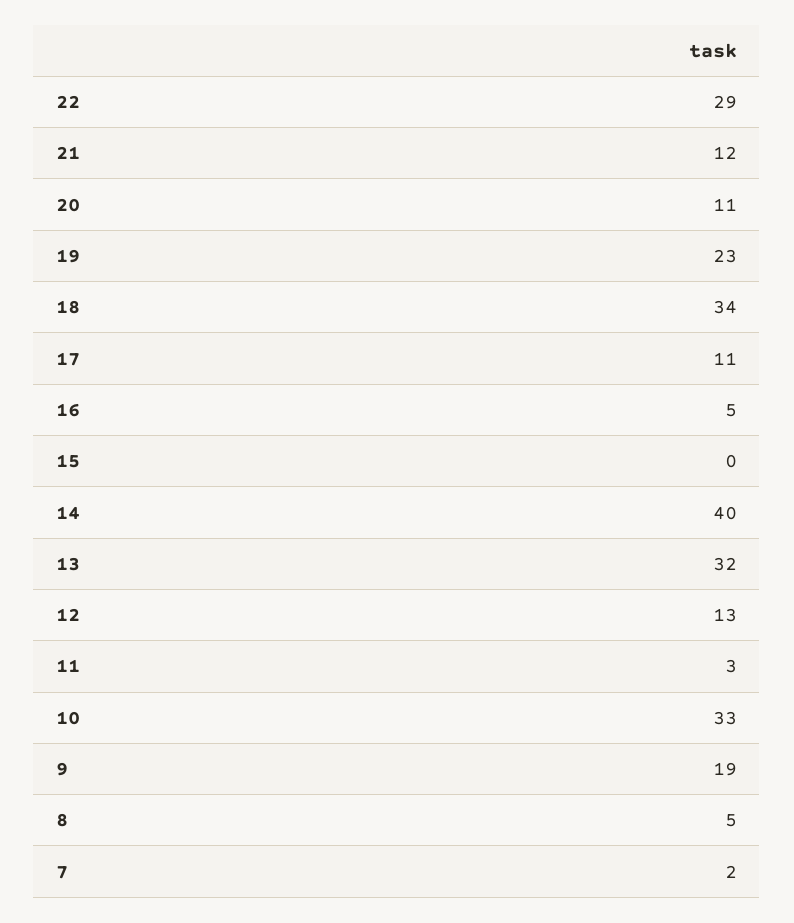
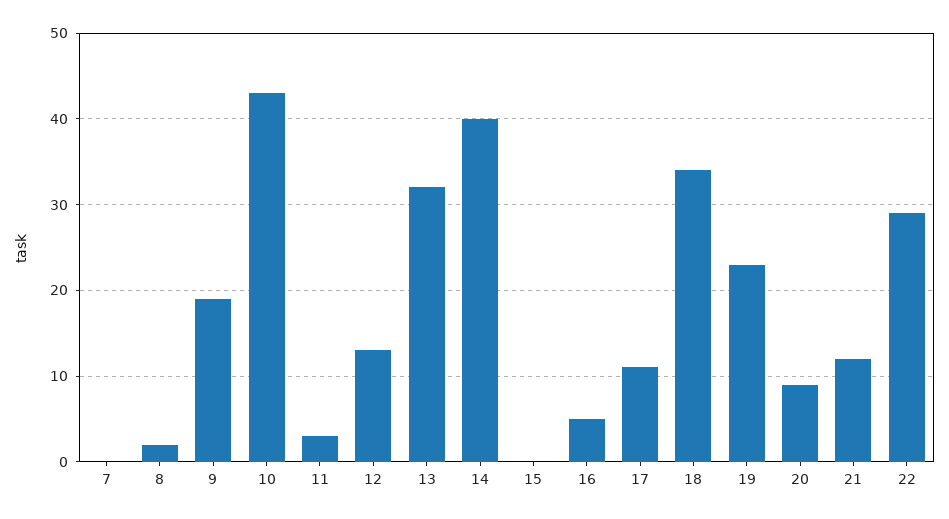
  {
    "22": 29,
    "21": 12,
-   "20": 11,
+   "20": 9,
    "19": 23,
    "18": 34,
    "17": 11,
    "16": 5,
    "15": 0,
    "14": 40,
    "13": 32,
    "12": 13,
    "11": 3,
-   "10": 33,
+   "10": 43,
    "9": 19,
-   "8": 5,
+   "8": 2,
-   "7": 2
+   "7": 0
  }

